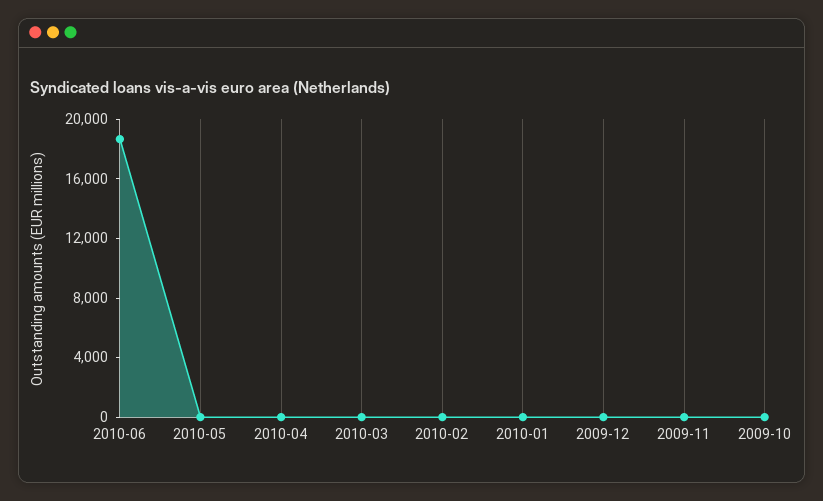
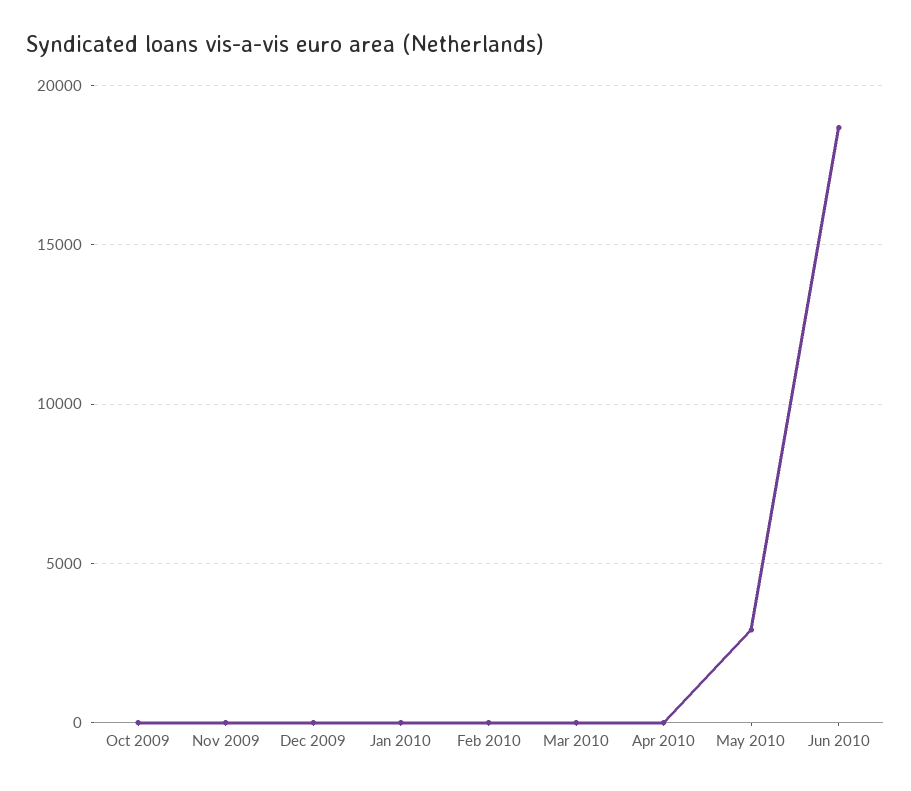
  {
    "2010-06": 18500,
-   "2010-05": 0,
+   "2010-05": 3000,
    "2010-04": 0,
    "2010-03": 0,
    "2010-02": 0,
    "2010-01": 0,
    "2009-12": 0,
    "2009-11": 0,
    "2009-10": 0
  }

